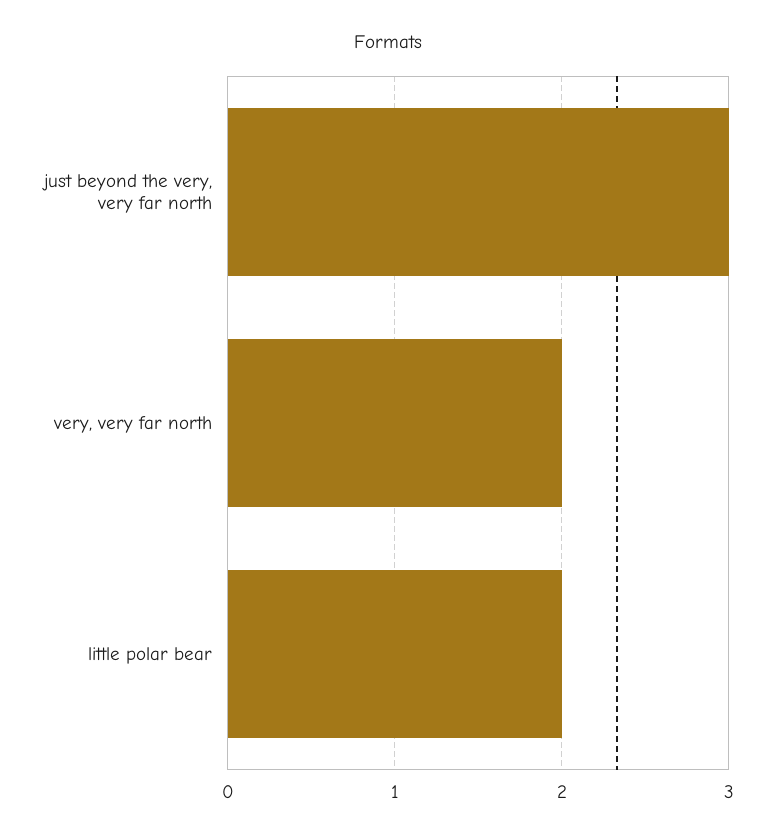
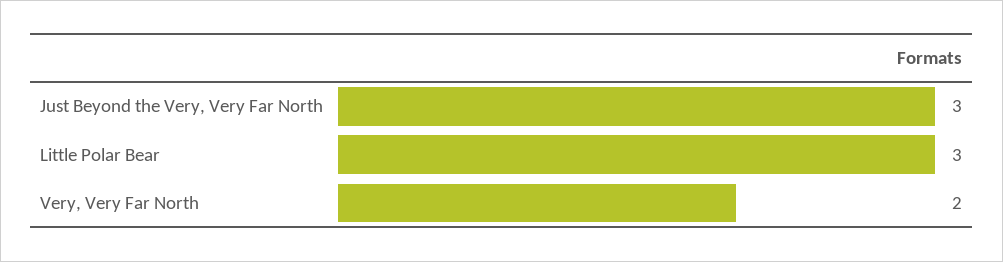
  {
    "just beyond the very, very far north": 3,
    "very, very far north": 2,
-   "little polar bear": 2
+   "little polar bear": 3
  }

